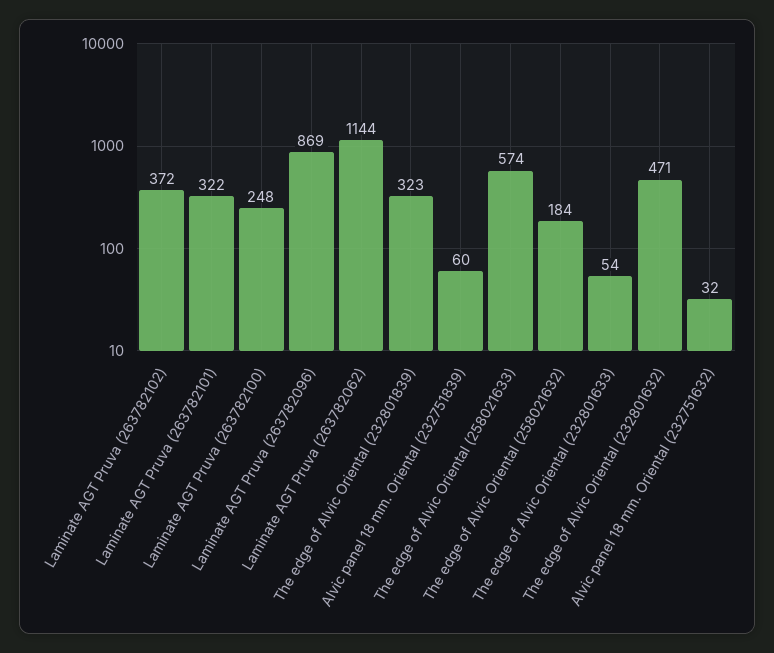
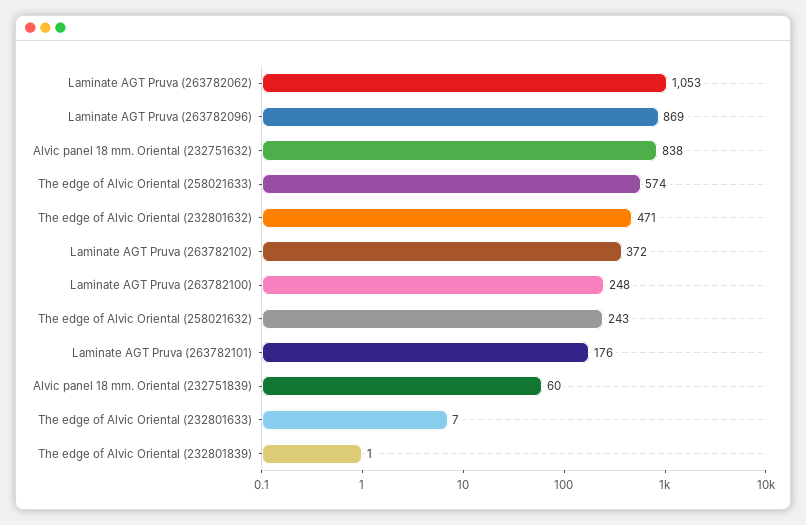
  {
    "Laminate AGT Pruva (263782102)": 372,
-   "Laminate AGT Pruva (263782101)": 322,
+   "Laminate AGT Pruva (263782101)": 176,
    "Laminate AGT Pruva (263782100)": 248,
    "Laminate AGT Pruva (263782096)": 869,
-   "Laminate AGT Pruva (263782062)": 1144,
+   "Laminate AGT Pruva (263782062)": 1053,
-   "The edge of Alvic Oriental (232801839)": 323,
+   "The edge of Alvic Oriental (232801839)": 1,
    "Alvic panel 18 mm. Oriental (232751839)": 60,
    "The edge of Alvic Oriental (258021633)": 574,
-   "The edge of Alvic Oriental (258021632)": 184,
+   "The edge of Alvic Oriental (258021632)": 243,
-   "The edge of Alvic Oriental (232801633)": 54,
+   "The edge of Alvic Oriental (232801633)": 7,
    "The edge of Alvic Oriental (232801632)": 471,
-   "Alvic panel 18 mm. Oriental (232751632)": 32
+   "Alvic panel 18 mm. Oriental (232751632)": 838
  }

